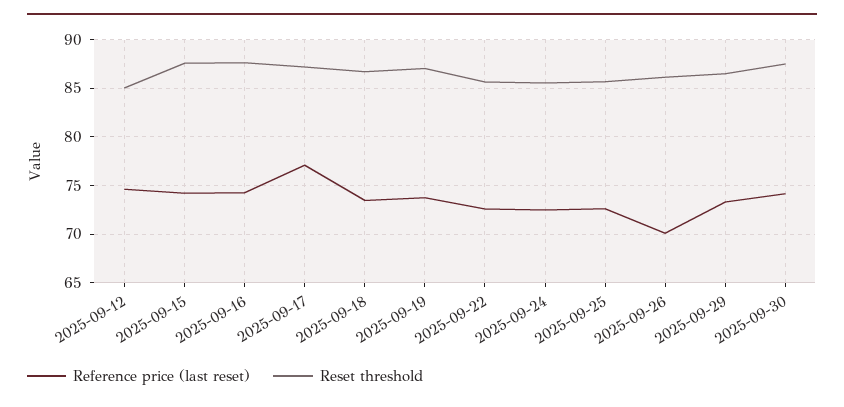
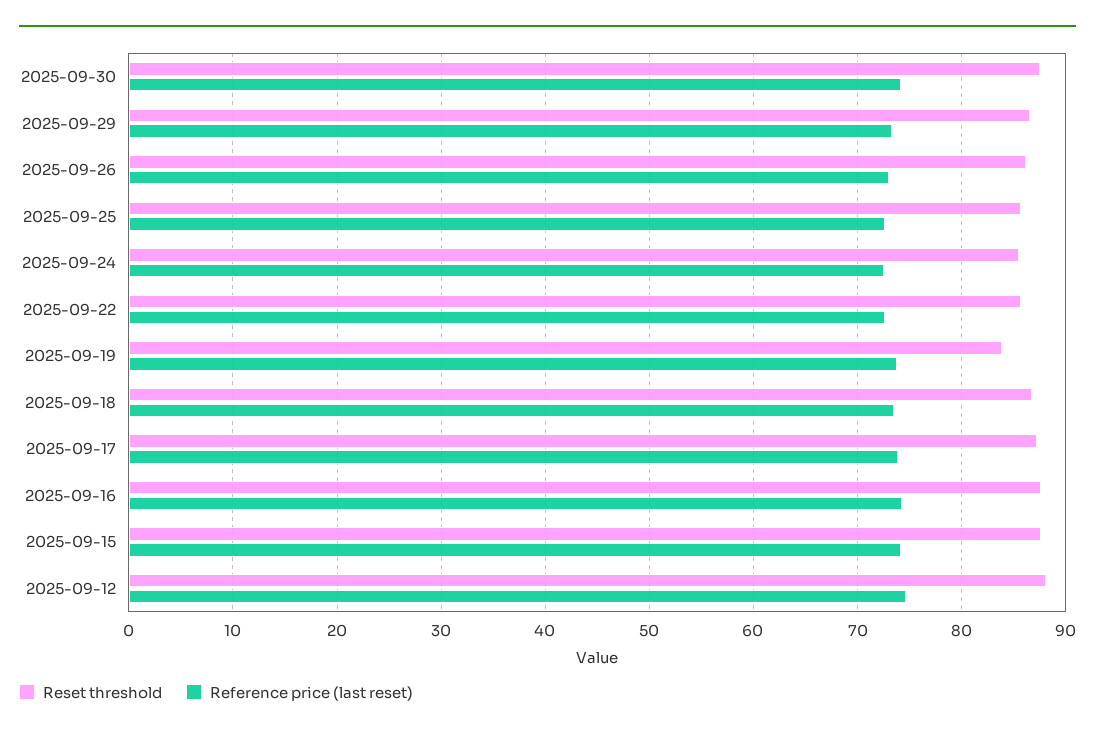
  {
    "Reference price (last reset)": {
      "2025-09-12": 75,
      "2025-09-15": 74,
      "2025-09-16": 74,
-     "2025-09-17": 77,
+     "2025-09-17": 74,
      "2025-09-18": 73,
      "2025-09-19": 74,
      "2025-09-22": 73,
      "2025-09-24": 73,
      "2025-09-25": 73,
-     "2025-09-26": 70,
+     "2025-09-26": 73,
      "2025-09-29": 73,
      "2025-09-30": 74
    },
    "Reset threshold": {
-     "2025-09-12": 85,
+     "2025-09-12": 88,
      "2025-09-15": 88,
      "2025-09-16": 88,
      "2025-09-17": 87,
      "2025-09-18": 87,
-     "2025-09-19": 87,
+     "2025-09-19": 84,
      "2025-09-22": 86,
      "2025-09-24": 86,
      "2025-09-25": 86,
      "2025-09-26": 86,
      "2025-09-29": 87,
      "2025-09-30": 88
    }
  }

